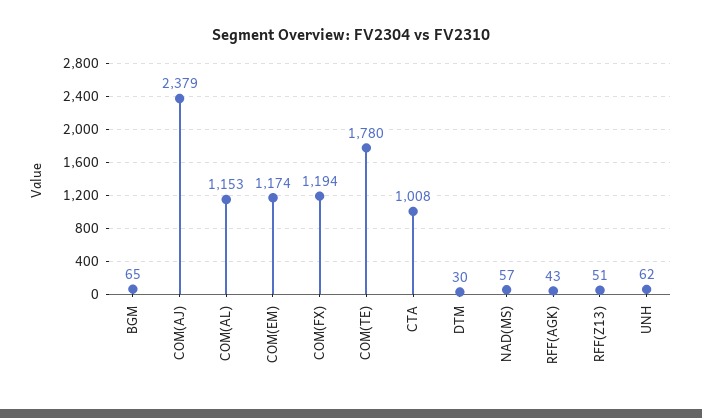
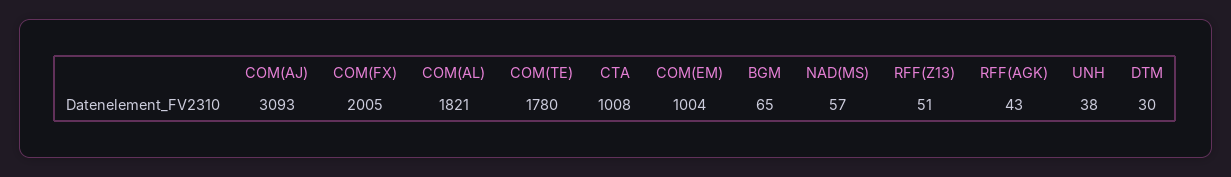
  {
    "BGM": 65,
-   "COM(AJ)": 2379,
+   "COM(AJ)": 3093,
-   "COM(AL)": 1153,
+   "COM(AL)": 1821,
-   "COM(EM)": 1174,
+   "COM(EM)": 1004,
-   "COM(FX)": 1194,
+   "COM(FX)": 2005,
    "COM(TE)": 1780,
    "CTA": 1008,
    "DTM": 30,
    "NAD(MS)": 57,
    "RFF(AGK)": 43,
    "RFF(Z13)": 51,
-   "UNH": 62
+   "UNH": 38
  }

